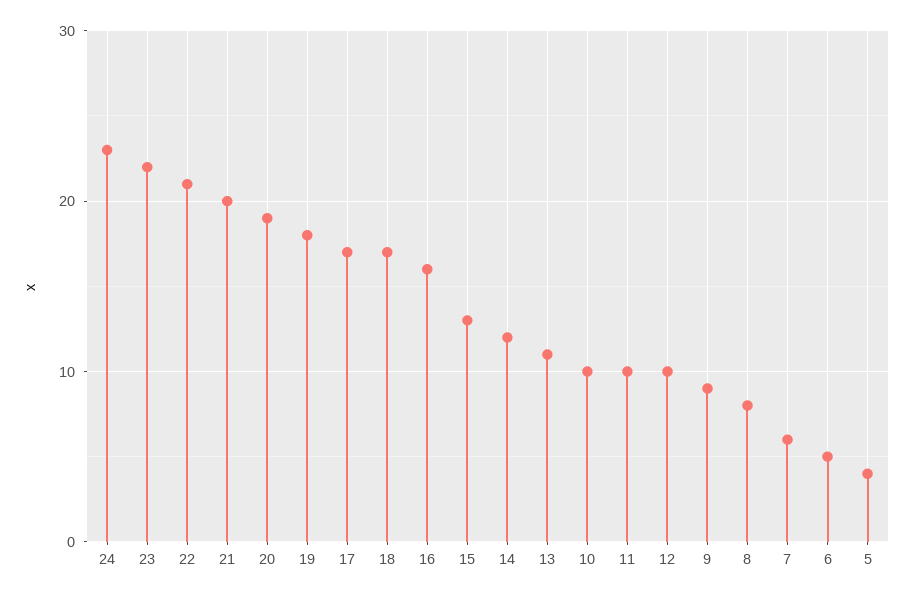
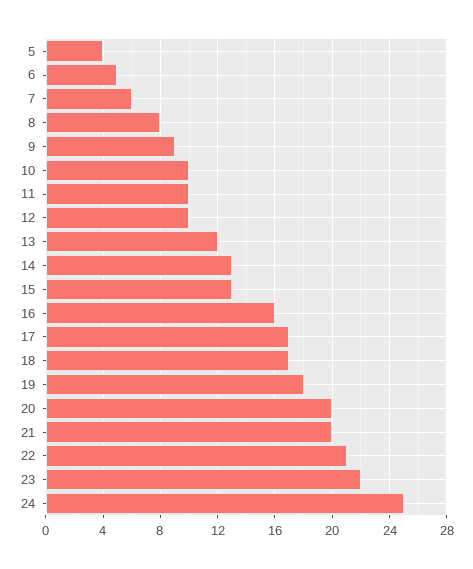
  {
-   "24": 23,
+   "24": 25,
    "23": 22,
    "22": 21,
    "21": 20,
-   "20": 19,
+   "20": 20,
    "19": 18,
    "17": 17,
    "18": 17,
    "16": 16,
    "15": 13,
-   "14": 12,
+   "14": 13,
-   "13": 11,
+   "13": 12,
    "10": 10,
    "11": 10,
    "12": 10,
    "9": 9,
    "8": 8,
    "7": 6,
    "6": 5,
    "5": 4
  }

